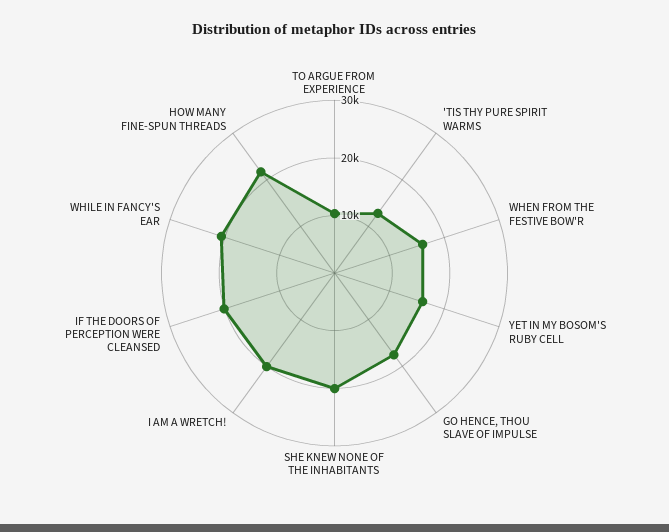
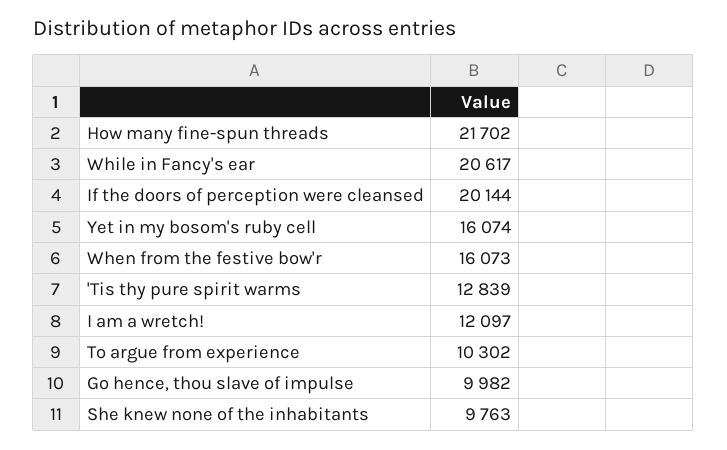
  {
    "TO ARGUE FROM EXPERIENCE": 10302,
    "'TIS THY PURE SPIRIT WARMS": 12839,
    "WHEN FROM THE FESTIVE BOW'R": 16073,
    "YET IN MY BOSOM'S RUBY CELL": 16074,
-   "GO HENCE, THOU SLAVE OF IMPULSE": 18000,
+   "GO HENCE, THOU SLAVE OF IMPULSE": 9982,
-   "SHE KNEW NONE OF THE INHABITANTS": 20000,
+   "SHE KNEW NONE OF THE INHABITANTS": 9763,
-   "I AM A WRETCH!": 20000,
+   "I AM A WRETCH!": 12097,
    "IF THE DOORS OF PERCEPTION WERE CLEANSED": 20144,
    "WHILE IN FANCY'S EAR": 20617,
    "HOW MANY FINE-SPUN THREADS": 21702
  }

